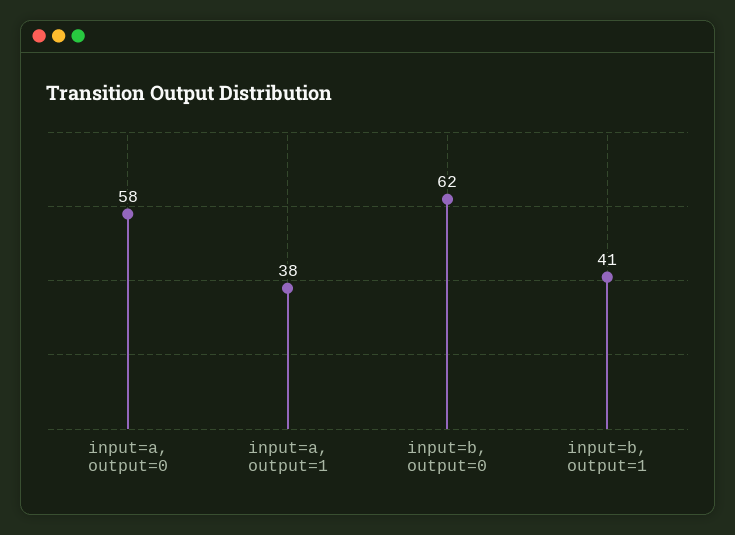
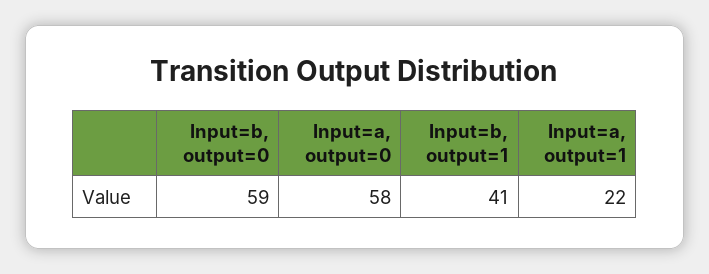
  {
    "input=a, output=0": 58,
-   "input=a, output=1": 38,
+   "input=a, output=1": 22,
-   "input=b, output=0": 62,
+   "input=b, output=0": 59,
    "input=b, output=1": 41
  }

